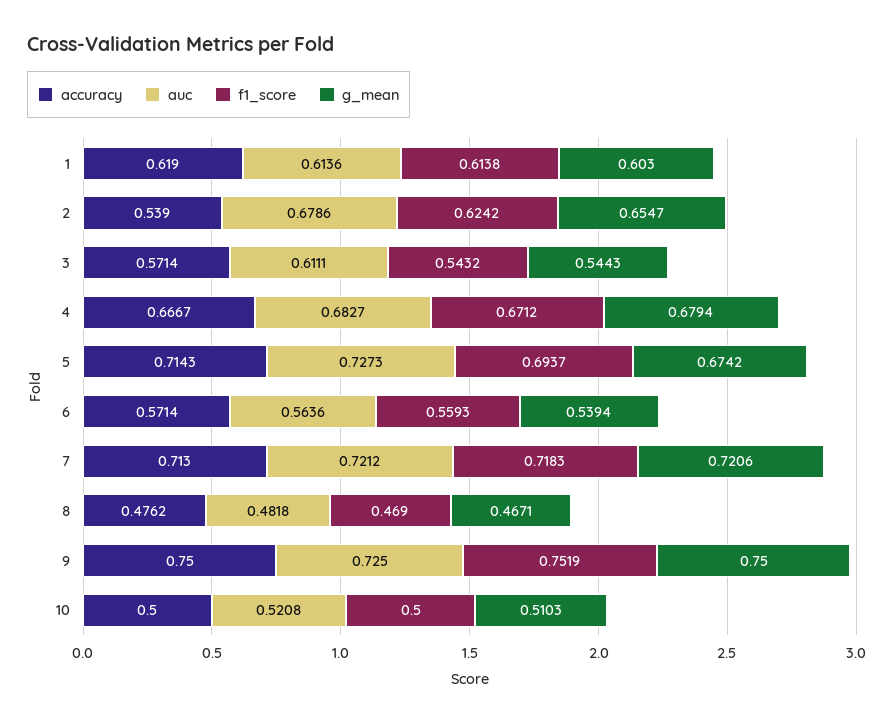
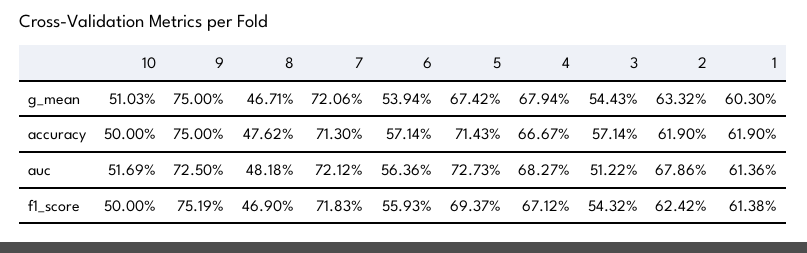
  {
    "accuracy": {
      "1": 0.619,
-     "2": 0.539,
+     "2": 0.619,
      "3": 0.5714,
      "4": 0.6667,
      "5": 0.7143,
      "6": 0.5714,
      "7": 0.713,
      "8": 0.4762,
      "9": 0.75,
      "10": 0.5
    },
    "auc": {
      "1": 0.6136,
      "2": 0.6786,
-     "3": 0.6111,
+     "3": 0.5122,
      "4": 0.6827,
      "5": 0.7273,
      "6": 0.5636,
      "7": 0.7212,
      "8": 0.4818,
      "9": 0.725,
-     "10": 0.5208
+     "10": 0.5169
    },
    "f1_score": {
      "1": 0.6138,
      "2": 0.6242,
      "3": 0.5432,
      "4": 0.6712,
      "5": 0.6937,
      "6": 0.5593,
      "7": 0.7183,
      "8": 0.469,
      "9": 0.7519,
      "10": 0.5
    },
    "g_mean": {
      "1": 0.603,
-     "2": 0.6547,
+     "2": 0.6332,
      "3": 0.5443,
      "4": 0.6794,
      "5": 0.6742,
      "6": 0.5394,
      "7": 0.7206,
      "8": 0.4671,
      "9": 0.75,
      "10": 0.5103
    }
  }

